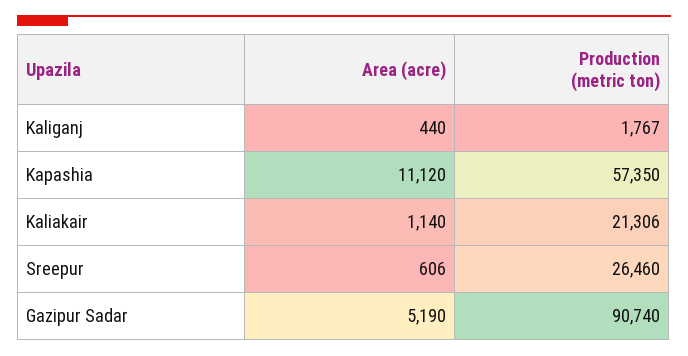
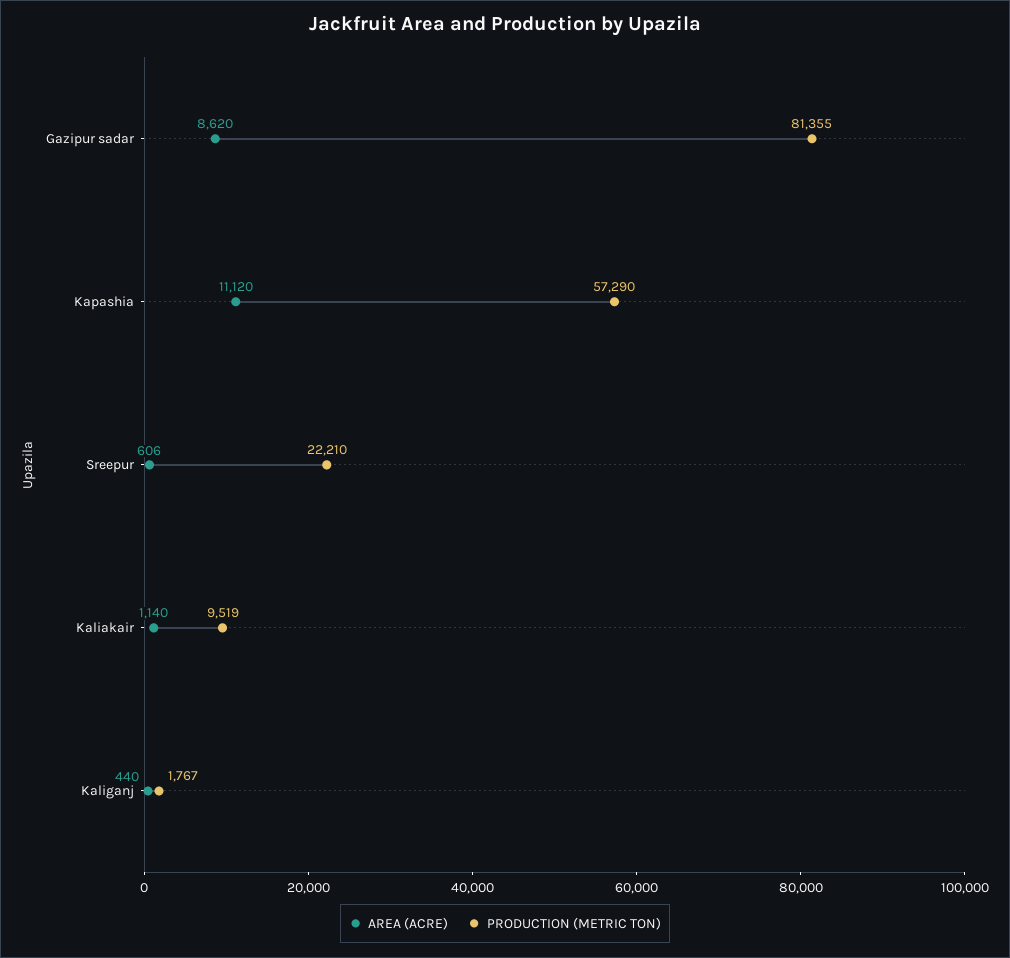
  {
    "Area (acre)": {
      "Kaliganj": 440,
      "Kapashia": 11120,
      "Kaliakair": 1140,
      "Sreepur": 606,
-     "Gazipur Sadar": 5190
+     "Gazipur Sadar": 8620
    },
    "Production (metric ton)": {
      "Kaliganj": 1767,
-     "Kapashia": 57350,
+     "Kapashia": 57290,
-     "Kaliakair": 21306,
+     "Kaliakair": 9519,
-     "Sreepur": 26460,
+     "Sreepur": 22210,
-     "Gazipur Sadar": 90740
+     "Gazipur Sadar": 81355
    }
  }

